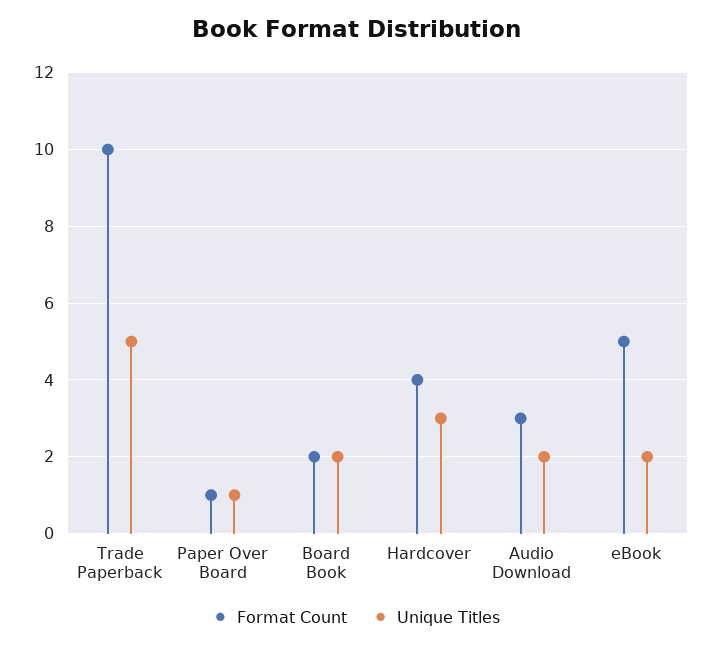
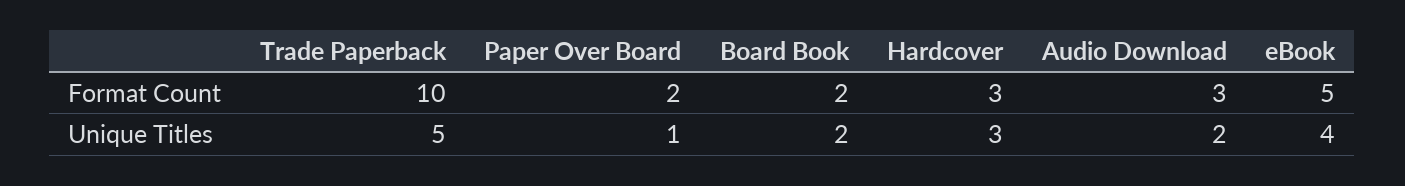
  {
    "Format Count": {
      "Trade Paperback": 10,
-     "Paper Over Board": 1,
+     "Paper Over Board": 2,
      "Board Book": 2,
-     "Hardcover": 4,
+     "Hardcover": 3,
      "Audio Download": 3,
      "eBook": 5
    },
    "Unique Titles": {
      "Trade Paperback": 5,
      "Paper Over Board": 1,
      "Board Book": 2,
      "Hardcover": 3,
      "Audio Download": 2,
-     "eBook": 2
+     "eBook": 4
    }
  }

